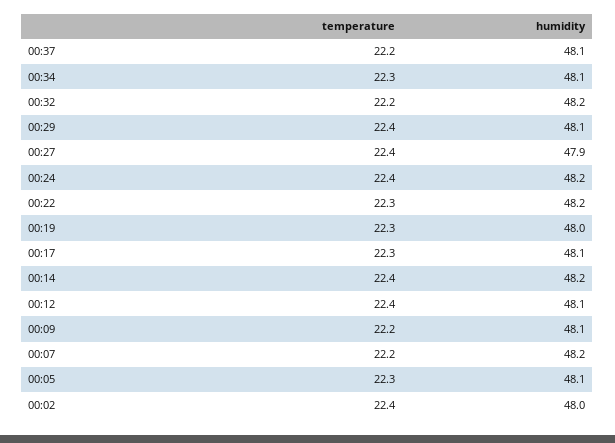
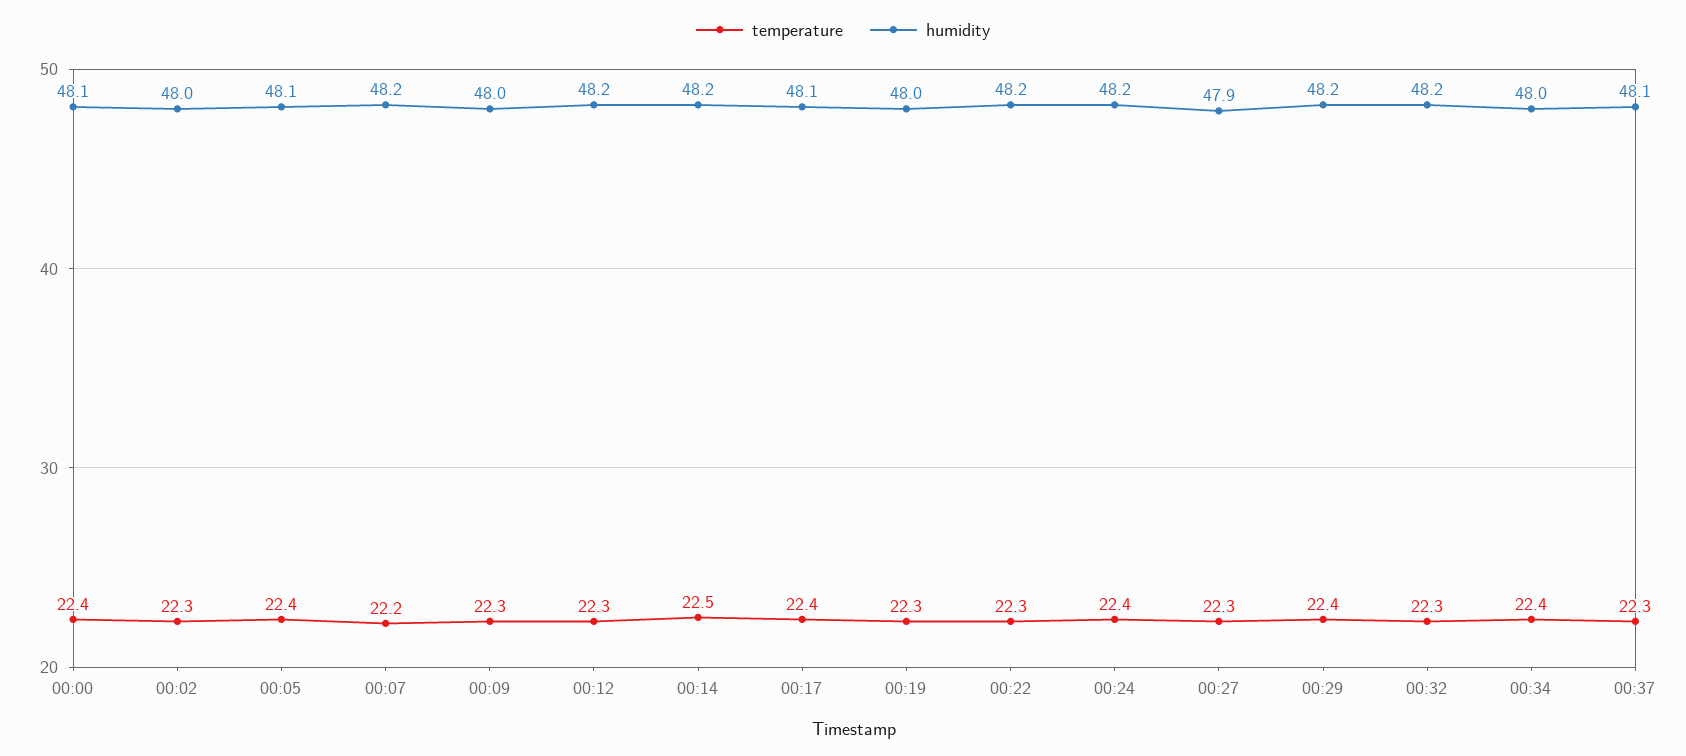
  {
    "temperature": {
-     "00:37": 22.2,
+     "00:37": 22.3,
-     "00:34": 22.3,
+     "00:34": 22.4,
-     "00:32": 22.2,
+     "00:32": 22.3,
      "00:29": 22.4,
-     "00:27": 22.4,
+     "00:27": 22.3,
      "00:24": 22.4,
      "00:22": 22.3,
      "00:19": 22.3,
-     "00:17": 22.3,
+     "00:17": 22.4,
-     "00:14": 22.4,
+     "00:14": 22.5,
-     "00:12": 22.4,
+     "00:12": 22.3,
-     "00:09": 22.2,
+     "00:09": 22.3,
      "00:07": 22.2,
-     "00:05": 22.3,
+     "00:05": 22.4,
-     "00:02": 22.4
+     "00:02": 22.3,
+     "00:00": 22.4
    },
    "humidity": {
      "00:37": 48.1,
-     "00:34": 48.1,
+     "00:34": 48,
      "00:32": 48.2,
-     "00:29": 48.1,
+     "00:29": 48.2,
      "00:27": 47.9,
      "00:24": 48.2,
      "00:22": 48.2,
      "00:19": 48,
      "00:17": 48.1,
      "00:14": 48.2,
-     "00:12": 48.1,
+     "00:12": 48.2,
-     "00:09": 48.1,
+     "00:09": 48,
      "00:07": 48.2,
      "00:05": 48.1,
-     "00:02": 48
+     "00:02": 48,
+     "00:00": 48.1
    }
  }

